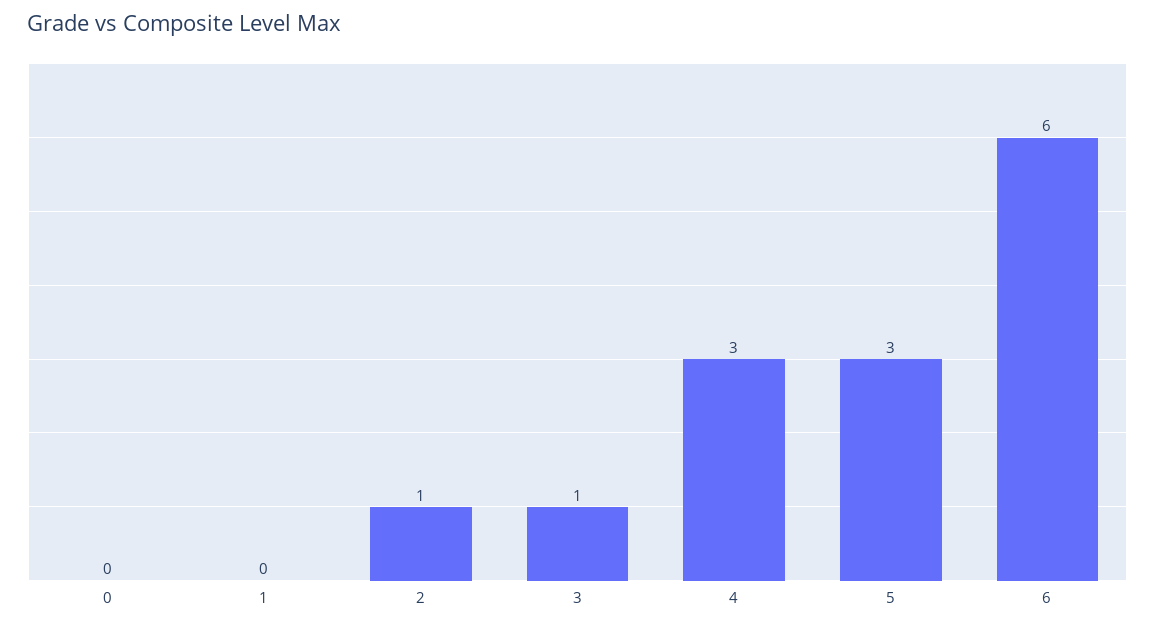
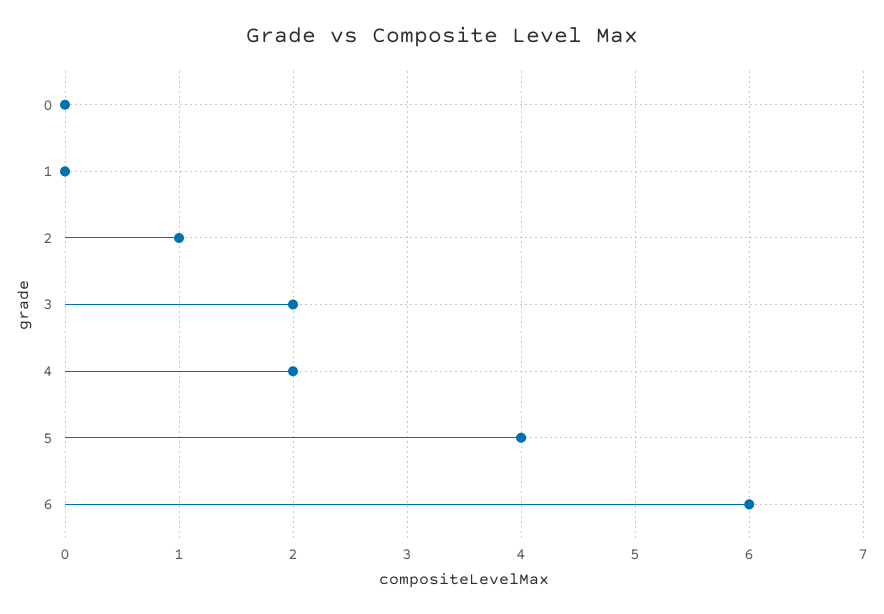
  {
    "0": 0,
    "1": 0,
    "2": 1,
-   "3": 1,
+   "3": 2,
-   "4": 3,
+   "4": 2,
-   "5": 3,
+   "5": 4,
    "6": 6
  }

